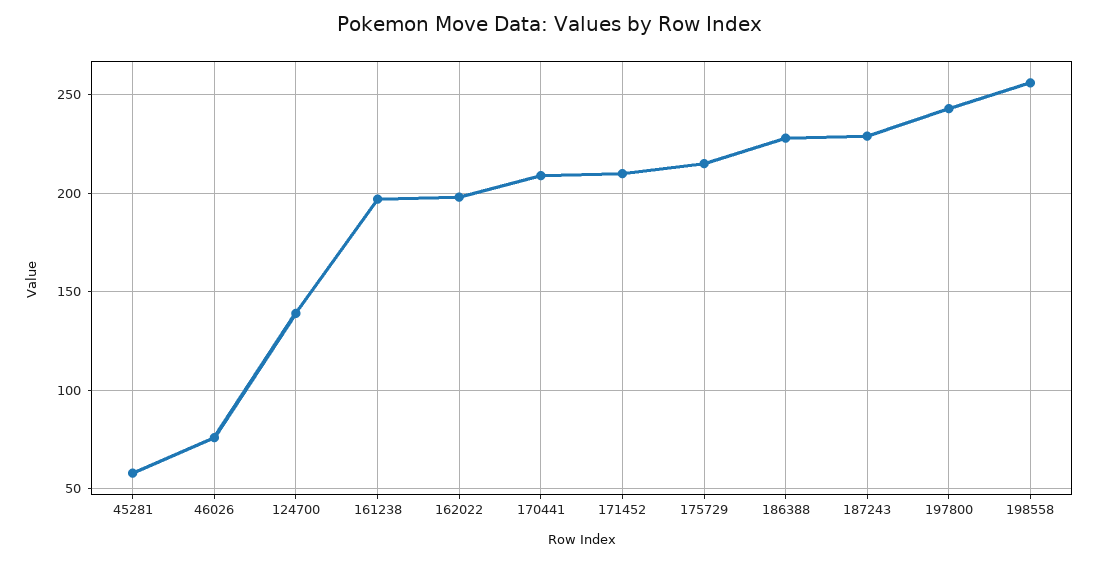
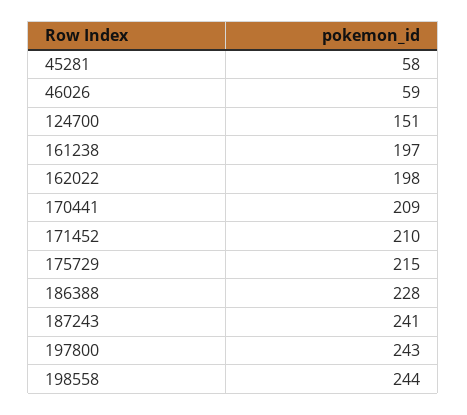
  {
    "45281": 58,
-   "46026": 75,
+   "46026": 59,
-   "124700": 140,
+   "124700": 151,
    "161238": 197,
    "162022": 198,
    "170441": 209,
    "171452": 210,
    "175729": 215,
    "186388": 228,
-   "187243": 230,
+   "187243": 241,
    "197800": 243,
-   "198558": 255
+   "198558": 244
  }

